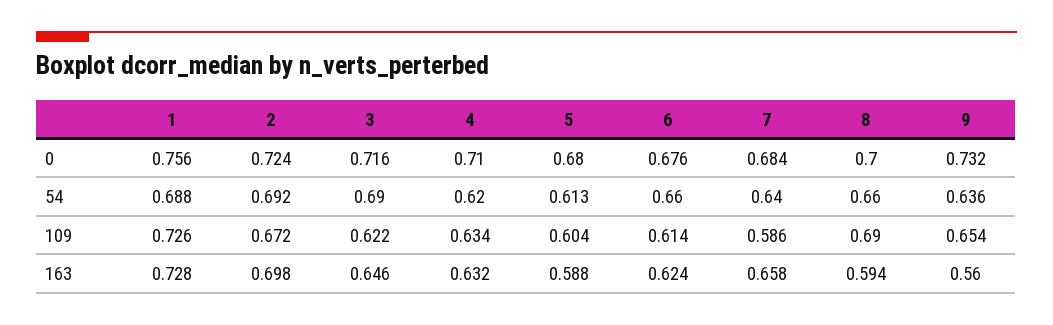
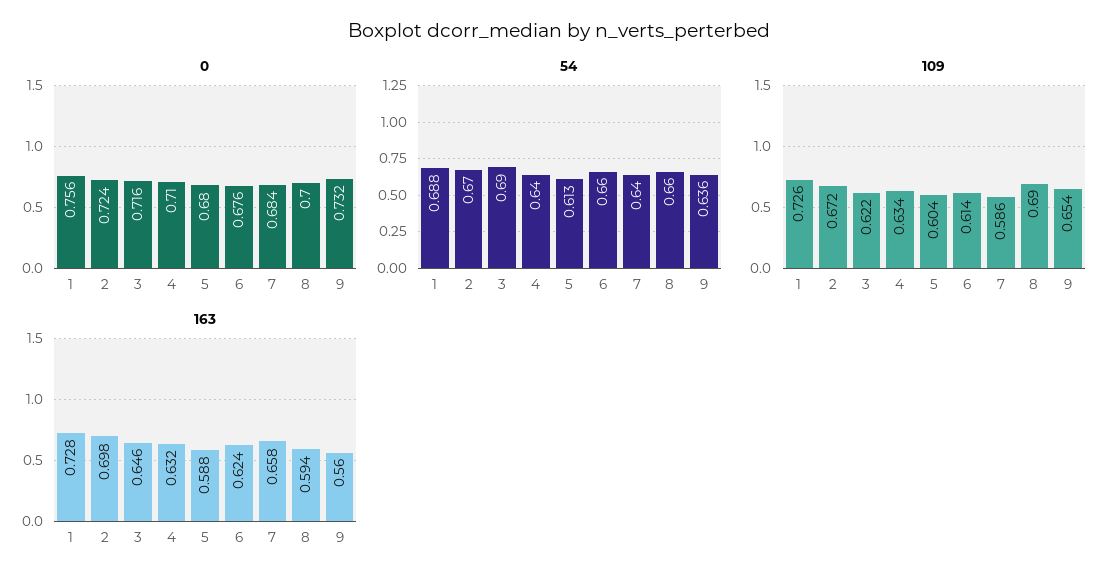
  {
    "0": {
      "1": 0.756,
      "2": 0.724,
      "3": 0.716,
      "4": 0.71,
      "5": 0.68,
      "6": 0.676,
      "7": 0.684,
      "8": 0.7,
      "9": 0.732
    },
    "54": {
      "1": 0.688,
-     "2": 0.692,
+     "2": 0.67,
      "3": 0.69,
-     "4": 0.62,
+     "4": 0.64,
      "5": 0.613,
      "6": 0.66,
      "7": 0.64,
      "8": 0.66,
      "9": 0.636
    },
    "109": {
      "1": 0.726,
      "2": 0.672,
      "3": 0.622,
      "4": 0.634,
      "5": 0.604,
      "6": 0.614,
      "7": 0.586,
      "8": 0.69,
      "9": 0.654
    },
    "163": {
      "1": 0.728,
      "2": 0.698,
      "3": 0.646,
      "4": 0.632,
      "5": 0.588,
      "6": 0.624,
      "7": 0.658,
      "8": 0.594,
      "9": 0.56
    }
  }

